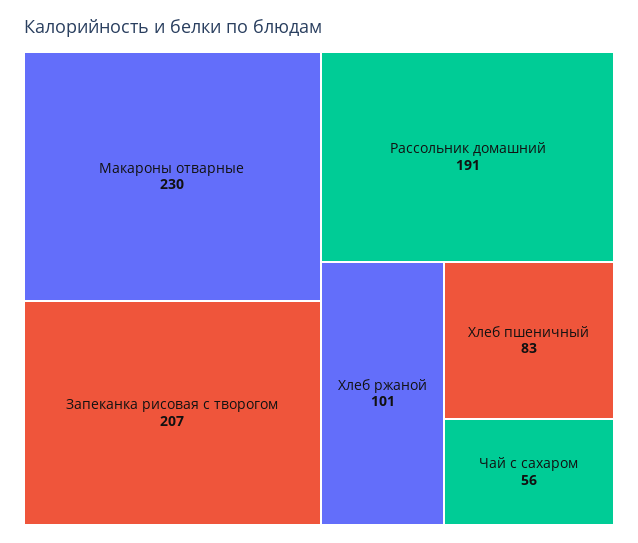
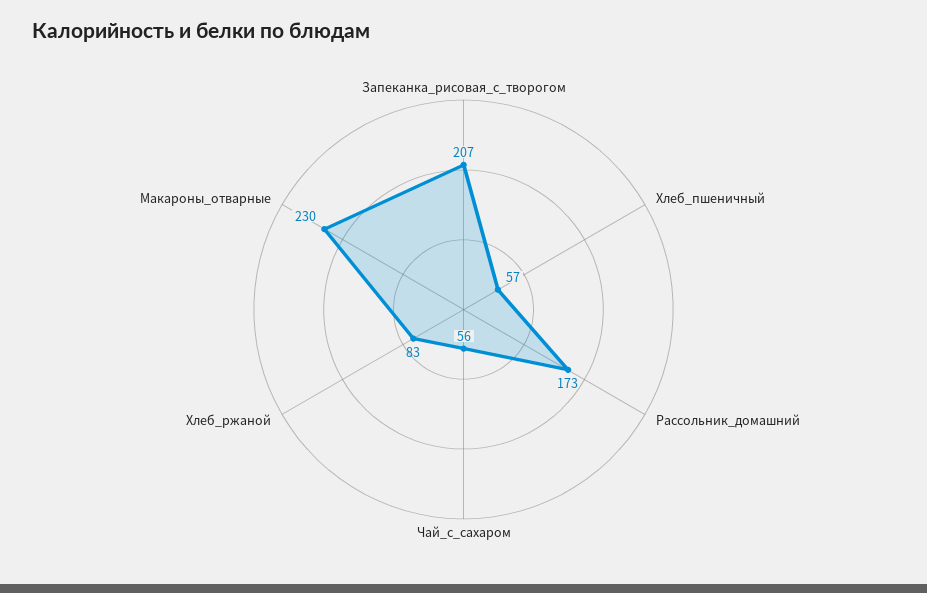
  {
    "Макароны отварные": 230,
    "Запеканка рисовая с творогом": 207,
-   "Рассольник домашний": 191,
+   "Рассольник домашний": 173,
-   "Хлеб ржаной": 101,
+   "Хлеб ржаной": 83,
-   "Хлеб пшеничный": 83,
+   "Хлеб пшеничный": 57,
    "Чай с сахаром": 56
  }

